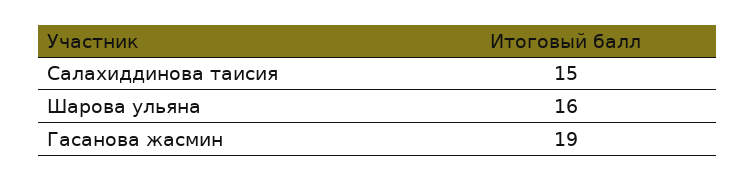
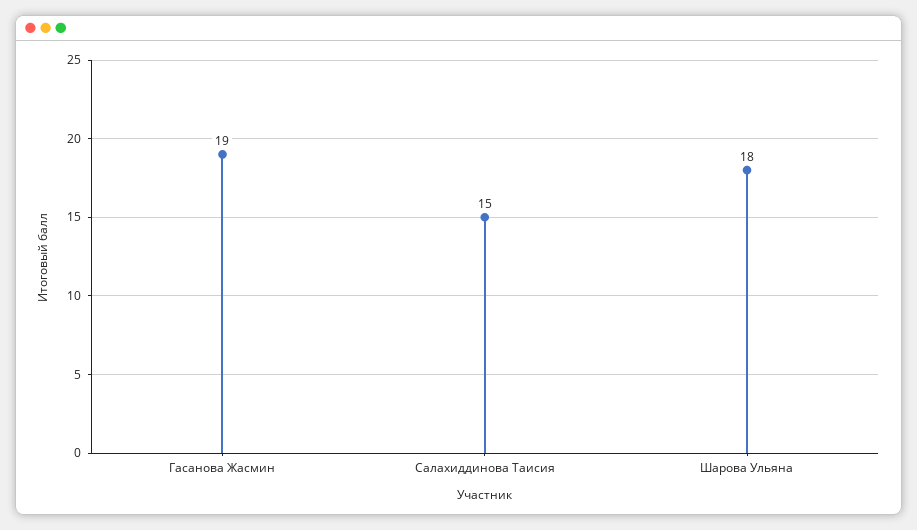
  {
    "Салахиддинова таисия": 15,
-   "Шарова ульяна": 16,
+   "Шарова ульяна": 18,
    "Гасанова жасмин": 19
  }

